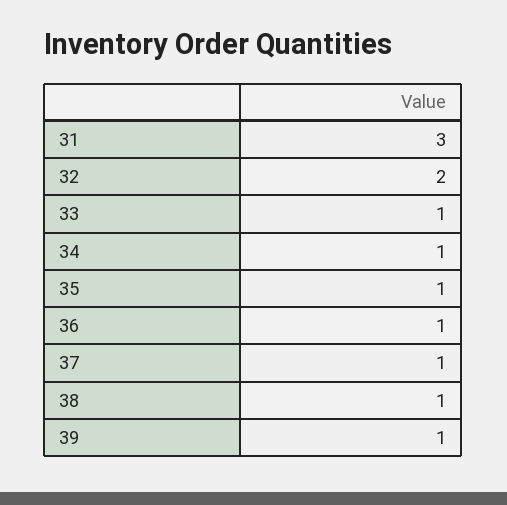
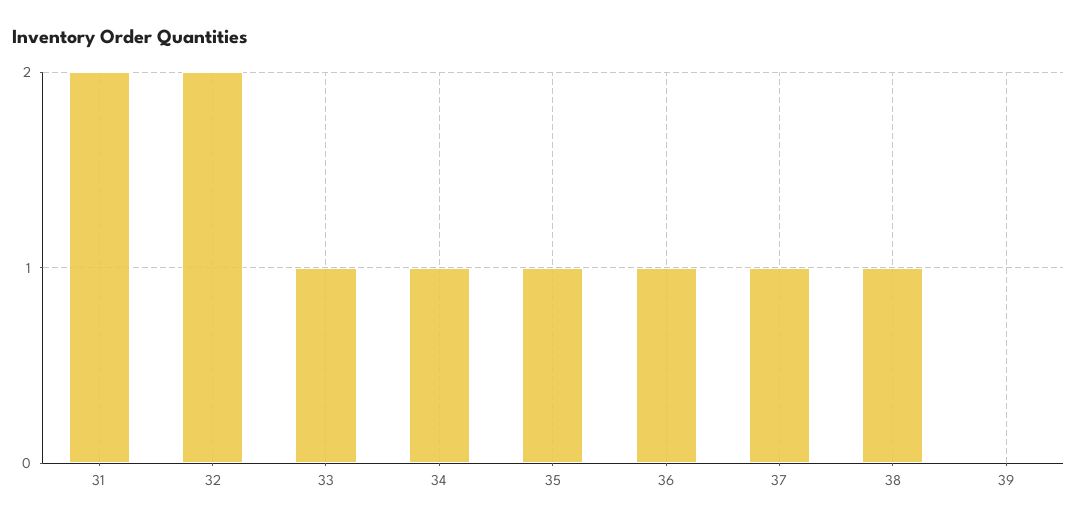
  {
-   "31": 3,
+   "31": 2,
    "32": 2,
    "33": 1,
    "34": 1,
    "35": 1,
    "36": 1,
    "37": 1,
    "38": 1,
-   "39": 1
+   "39": 0
  }

